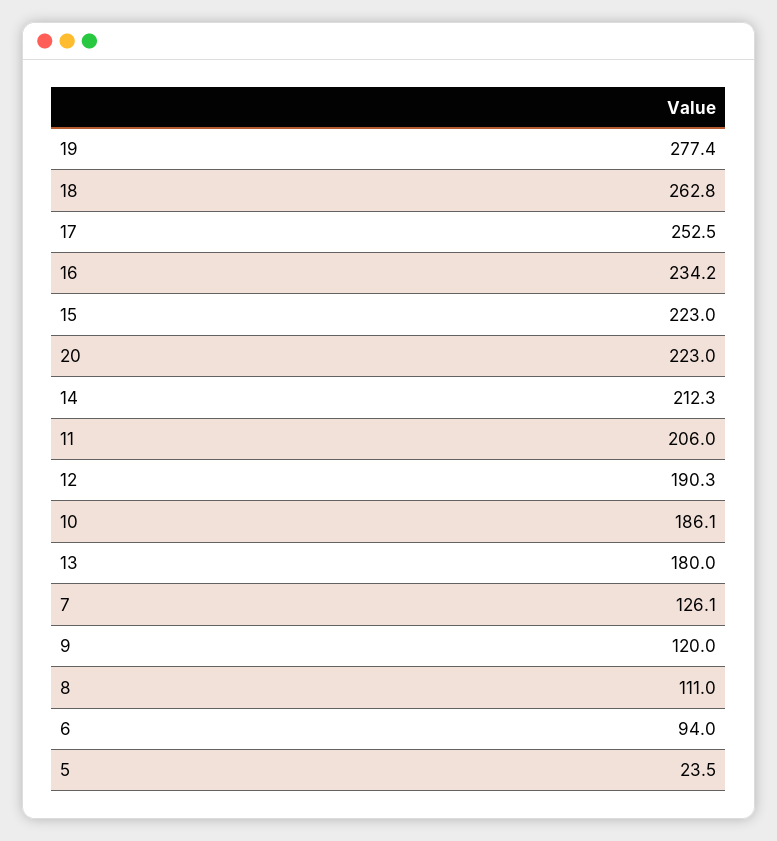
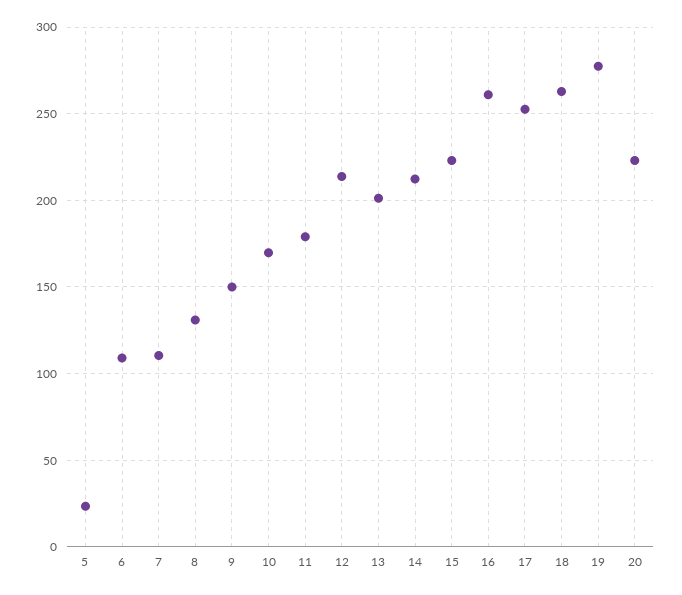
  {
    "19": 277.4,
    "18": 262.8,
    "17": 252.5,
-   "16": 234.2,
+   "16": 260,
    "15": 223,
    "20": 223,
    "14": 212.3,
-   "11": 206,
+   "11": 180,
-   "12": 190.3,
+   "12": 215,
-   "10": 186.1,
+   "10": 170,
-   "13": 180,
+   "13": 200,
-   "7": 126.1,
+   "7": 110,
-   "9": 120,
+   "9": 150,
-   "8": 111,
+   "8": 130,
-   "6": 94,
+   "6": 110,
    "5": 23.5
  }

